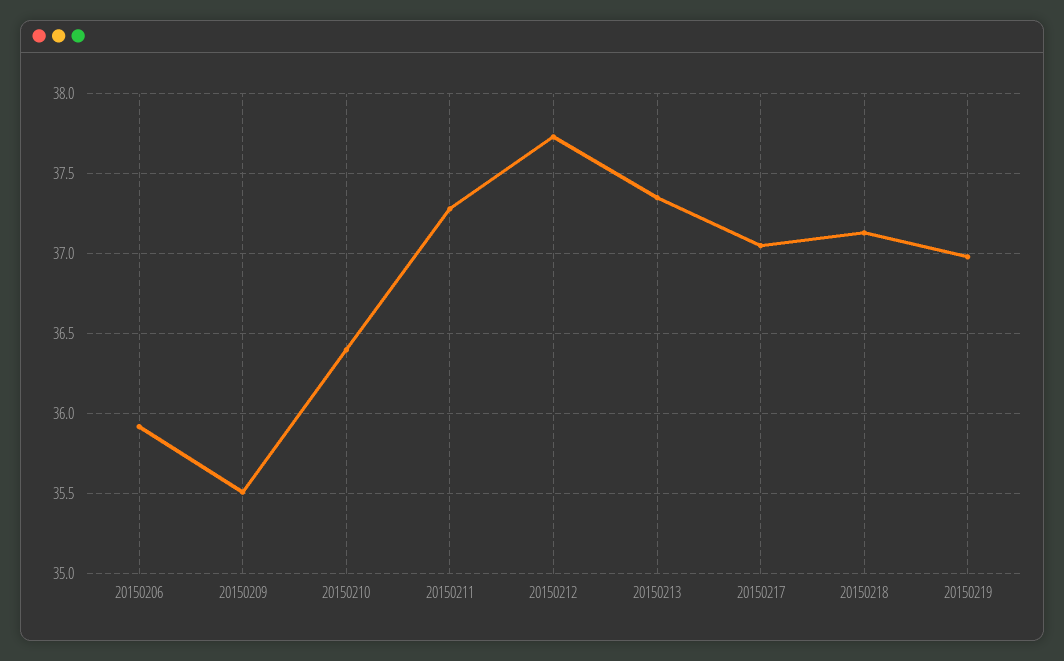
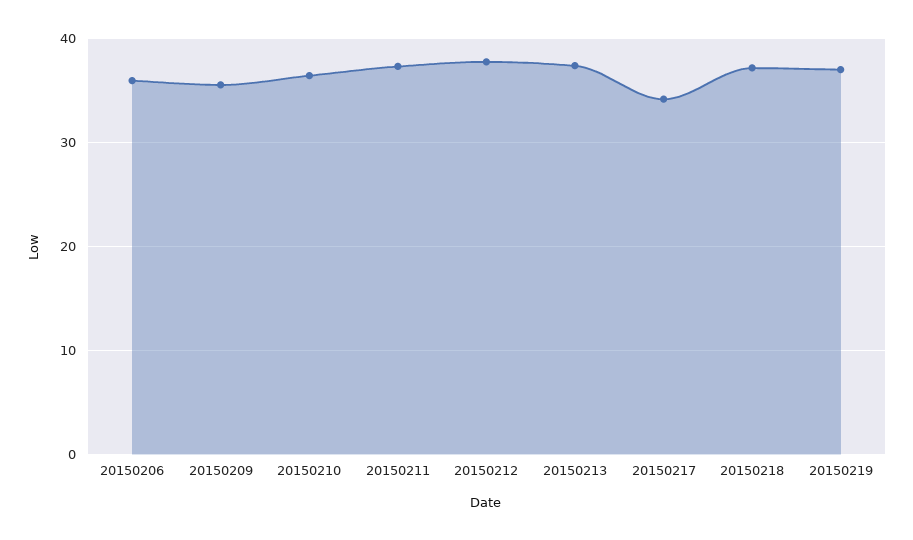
  {
    "20150206": 35.9,
    "20150209": 35.5,
    "20150210": 36.4,
    "20150211": 37.3,
    "20150212": 37.75,
    "20150213": 37.35,
-   "20150217": 37.05,
+   "20150217": 34,
    "20150218": 37.15,
    "20150219": 37
  }

